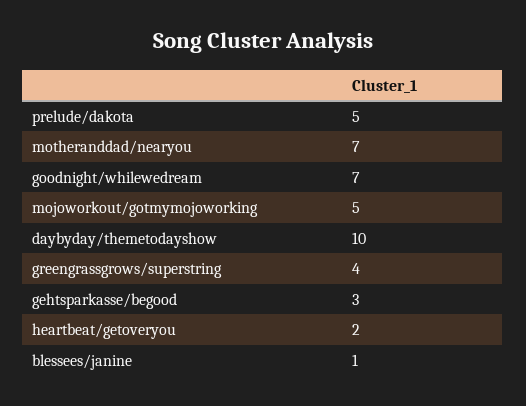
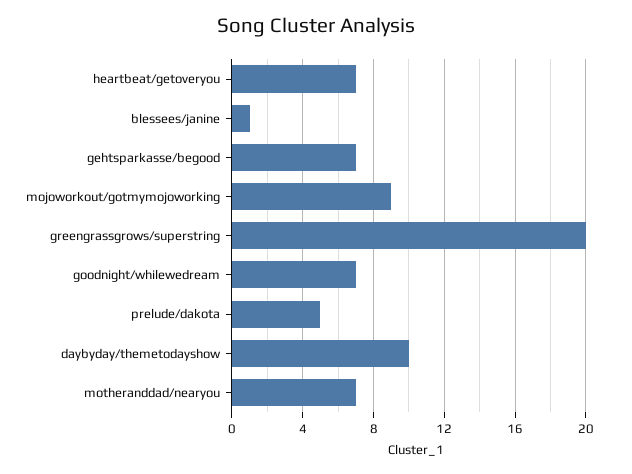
  {
    "prelude/dakota": 5,
    "motheranddad/nearyou": 7,
    "goodnight/whilewedream": 7,
-   "mojoworkout/gotmymojoworking": 5,
+   "mojoworkout/gotmymojoworking": 9,
    "daybyday/themetodayshow": 10,
-   "greengrassgrows/superstring": 4,
+   "greengrassgrows/superstring": 20,
-   "gehtsparkasse/begood": 3,
+   "gehtsparkasse/begood": 7,
-   "heartbeat/getoveryou": 2,
+   "heartbeat/getoveryou": 7,
    "blessees/janine": 1
  }

